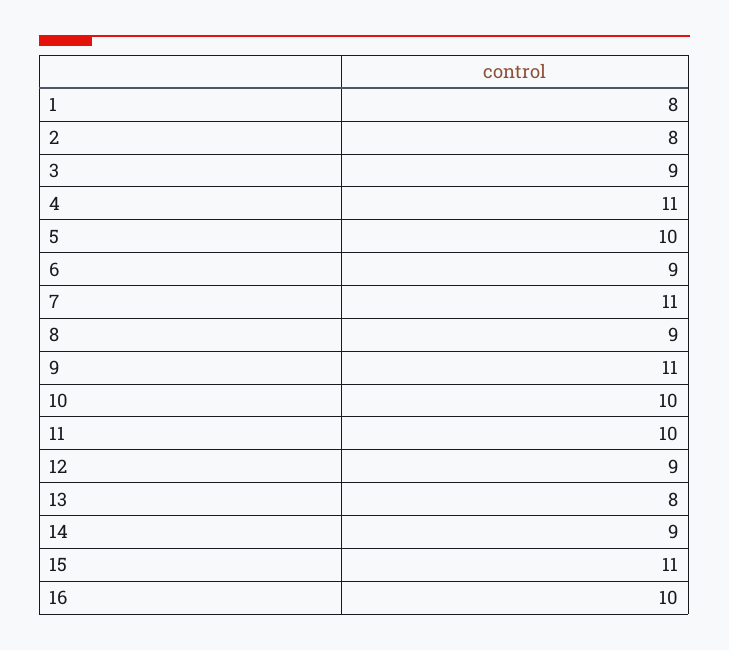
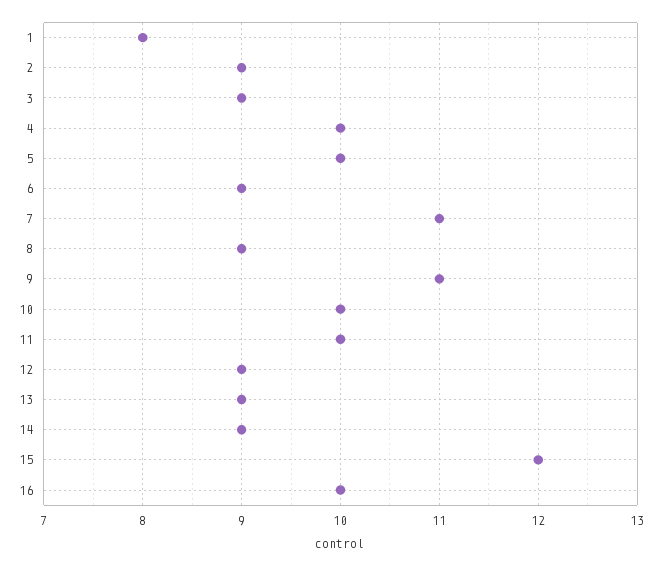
  {
    "1": 8,
-   "2": 8,
+   "2": 9,
    "3": 9,
-   "4": 11,
+   "4": 10,
    "5": 10,
    "6": 9,
    "7": 11,
    "8": 9,
    "9": 11,
    "10": 10,
    "11": 10,
    "12": 9,
-   "13": 8,
+   "13": 9,
    "14": 9,
-   "15": 11,
+   "15": 12,
    "16": 10
  }

